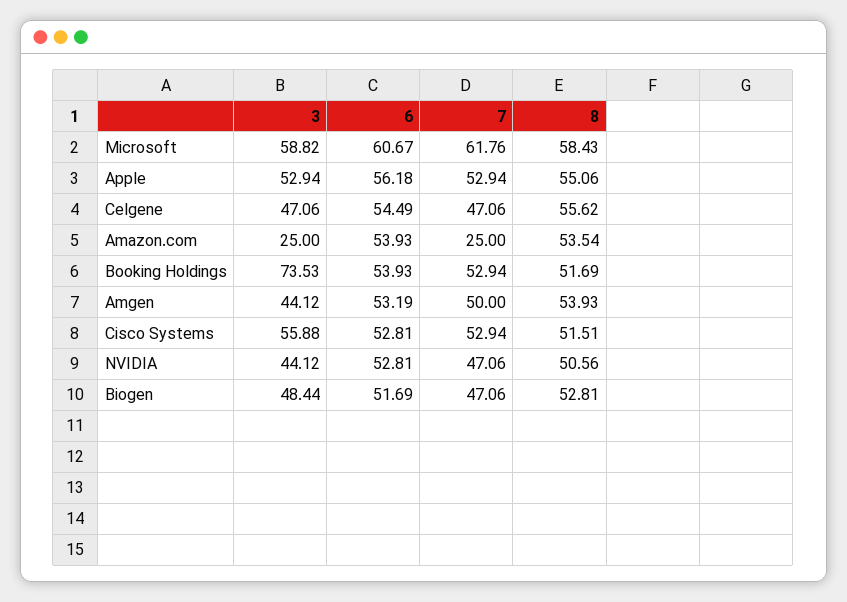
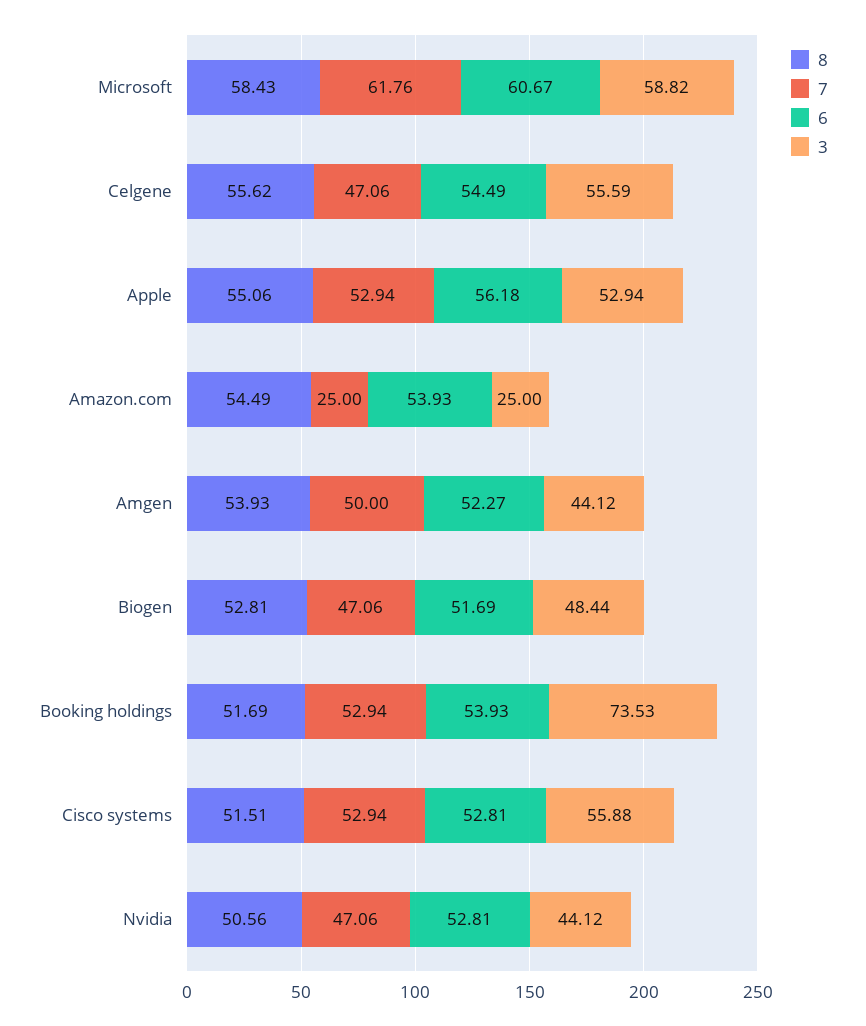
  {
    "3": {
      "Microsoft": 58.82,
      "Apple": 52.94,
-     "Celgene": 47.06,
+     "Celgene": 55.59,
      "Amazon.com": 25,
      "Booking Holdings": 73.53,
      "Amgen": 44.12,
      "Cisco Systems": 55.88,
      "NVIDIA": 44.12,
      "Biogen": 48.44
    },
    "6": {
      "Microsoft": 60.67,
      "Apple": 56.18,
      "Celgene": 54.49,
      "Amazon.com": 53.93,
      "Booking Holdings": 53.93,
-     "Amgen": 53.19,
+     "Amgen": 52.27,
      "Cisco Systems": 52.81,
      "NVIDIA": 52.81,
      "Biogen": 51.69
    },
    "7": {
      "Microsoft": 61.76,
      "Apple": 52.94,
      "Celgene": 47.06,
      "Amazon.com": 25,
      "Booking Holdings": 52.94,
      "Amgen": 50,
      "Cisco Systems": 52.94,
      "NVIDIA": 47.06,
      "Biogen": 47.06
    },
    "8": {
      "Microsoft": 58.43,
      "Apple": 55.06,
      "Celgene": 55.62,
-     "Amazon.com": 53.54,
+     "Amazon.com": 54.49,
      "Booking Holdings": 51.69,
      "Amgen": 53.93,
      "Cisco Systems": 51.51,
      "NVIDIA": 50.56,
      "Biogen": 52.81
    }
  }

